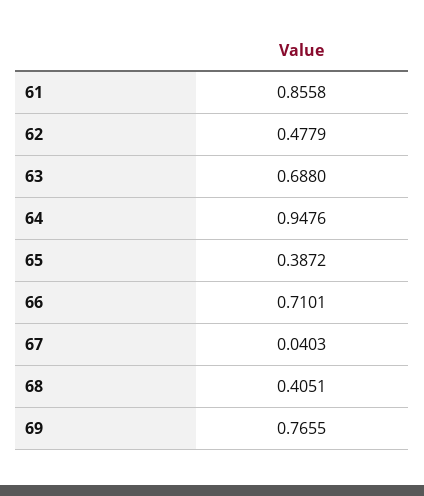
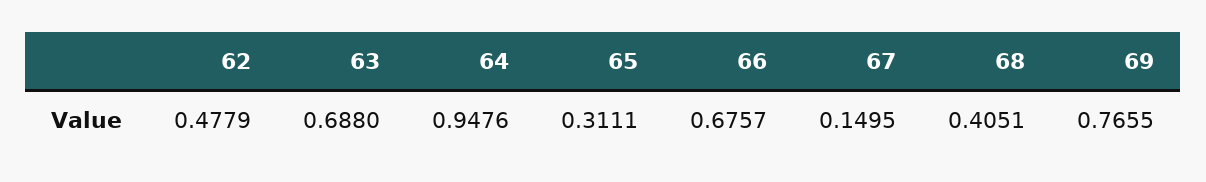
  {
-   "61": 0.8558,
    "62": 0.4779,
    "63": 0.688,
    "64": 0.9476,
-   "65": 0.3872,
+   "65": 0.3111,
-   "66": 0.7101,
+   "66": 0.6757,
-   "67": 0.0403,
+   "67": 0.1495,
    "68": 0.4051,
    "69": 0.7655
  }

